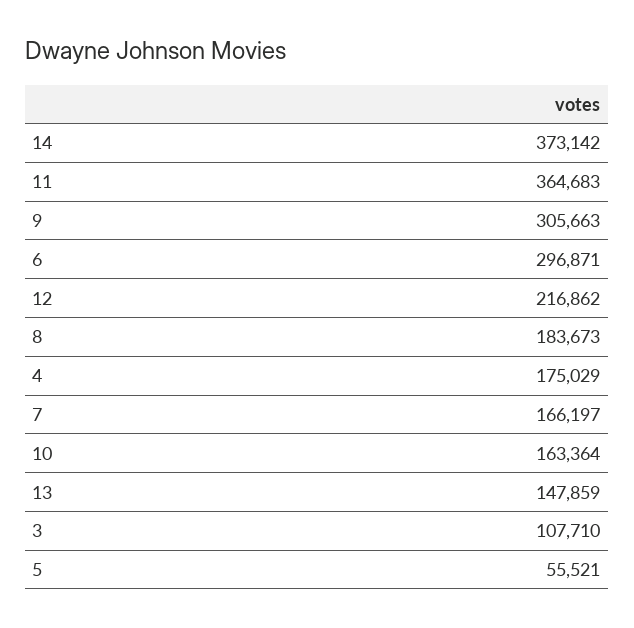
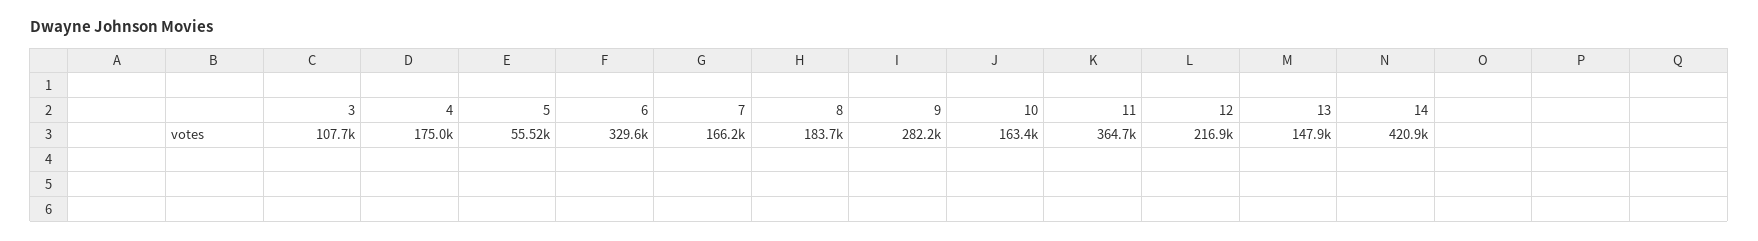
  {
-   "14": 373142,
+   "14": 420900,
    "11": 364683,
-   "9": 305663,
+   "9": 282200,
-   "6": 296871,
+   "6": 329600,
    "12": 216862,
    "8": 183673,
    "4": 175029,
    "7": 166197,
    "10": 163364,
    "13": 147859,
    "3": 107710,
    "5": 55521
  }

